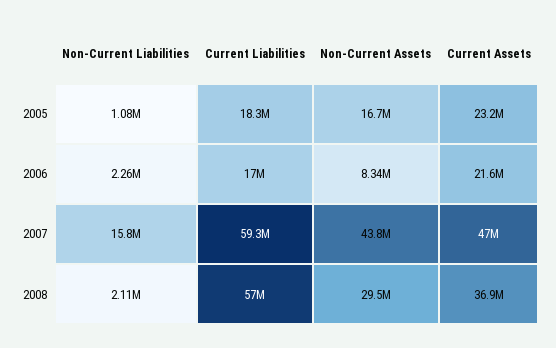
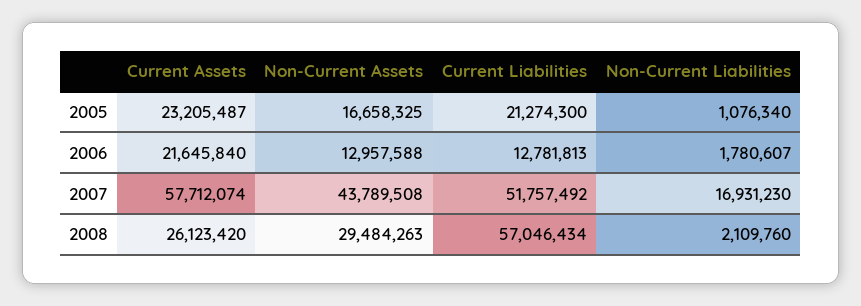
  {
    "Non-Current Liabilities": {
      "2005": 1076340,
-     "2006": 2260000,
+     "2006": 1780607,
-     "2007": 15800000,
+     "2007": 16931230,
      "2008": 2109760
    },
    "Current Liabilities": {
-     "2005": 18300000,
+     "2005": 21274300,
-     "2006": 17000000,
+     "2006": 12781813,
-     "2007": 59300000,
+     "2007": 51757492,
      "2008": 57046434
    },
    "Non-Current Assets": {
      "2005": 16658325,
-     "2006": 8340000,
+     "2006": 12957588,
      "2007": 43789508,
      "2008": 29484263
    },
    "Current Assets": {
      "2005": 23205487,
      "2006": 21645840,
-     "2007": 47000000,
+     "2007": 57712074,
-     "2008": 36900000
+     "2008": 26123420
    }
  }

